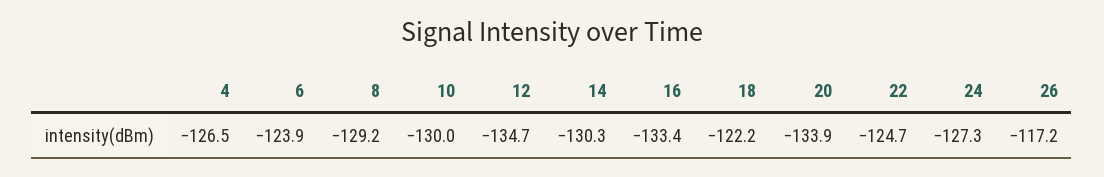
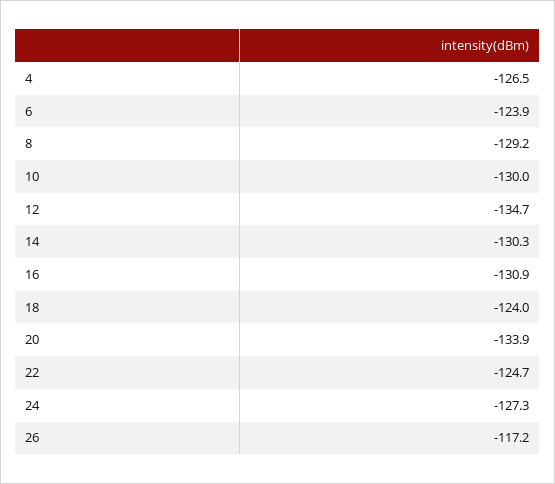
  {
    "4": -126.5,
    "6": -123.9,
    "8": -129.2,
    "10": -130,
    "12": -134.7,
    "14": -130.3,
-   "16": -133.4,
+   "16": -130.9,
-   "18": -122.2,
+   "18": -124,
    "20": -133.9,
    "22": -124.7,
    "24": -127.3,
    "26": -117.2
  }

